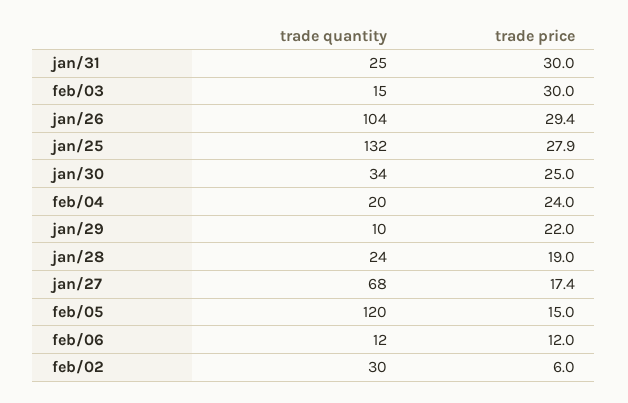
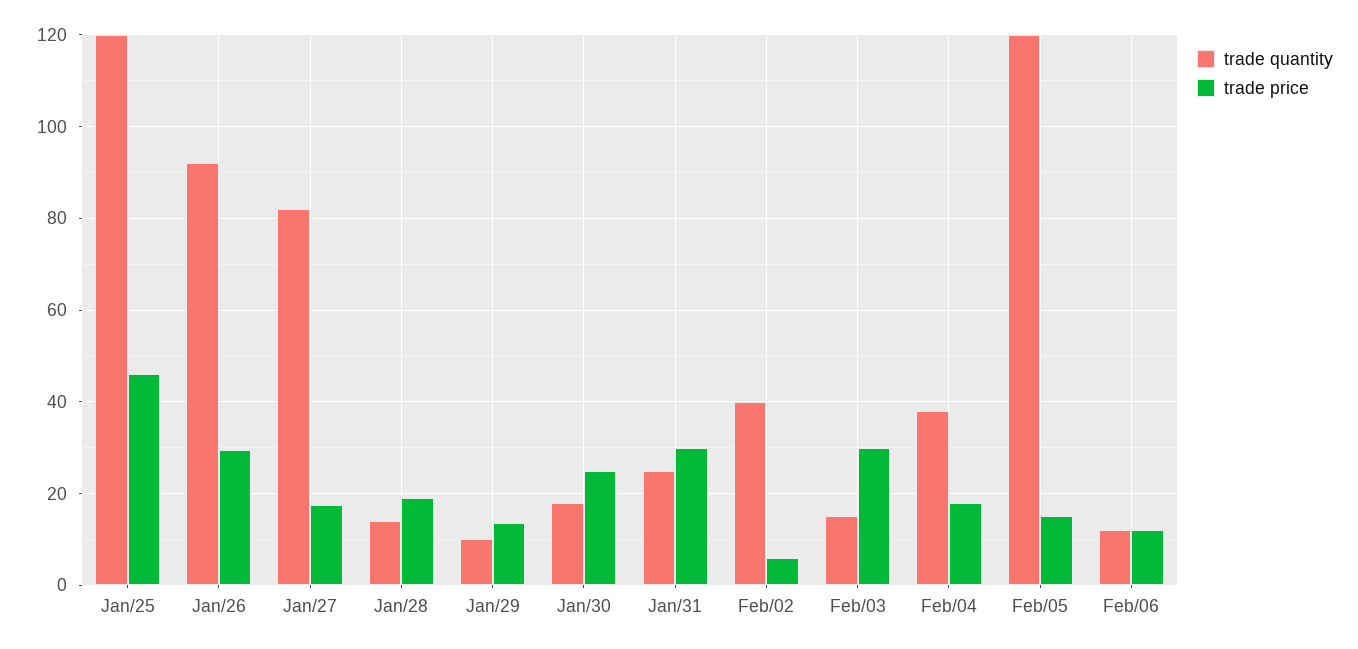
  {
    "trade quantity": {
      "jan/31": 25,
      "feb/03": 15,
-     "jan/26": 104,
+     "jan/26": 92,
-     "jan/25": 132,
+     "jan/25": 120,
-     "jan/30": 34,
+     "jan/30": 18,
-     "feb/04": 20,
+     "feb/04": 38,
      "jan/29": 10,
-     "jan/28": 24,
+     "jan/28": 14,
-     "jan/27": 68,
+     "jan/27": 82,
      "feb/05": 120,
      "feb/06": 12,
-     "feb/02": 30
+     "feb/02": 40
    },
    "trade price": {
      "jan/31": 30,
      "feb/03": 30,
      "jan/26": 29.4,
-     "jan/25": 27.9,
+     "jan/25": 46,
      "jan/30": 25,
-     "feb/04": 24,
+     "feb/04": 18,
-     "jan/29": 22,
+     "jan/29": 14,
      "jan/28": 19,
      "jan/27": 17.4,
      "feb/05": 15,
      "feb/06": 12,
      "feb/02": 6
    }
  }

